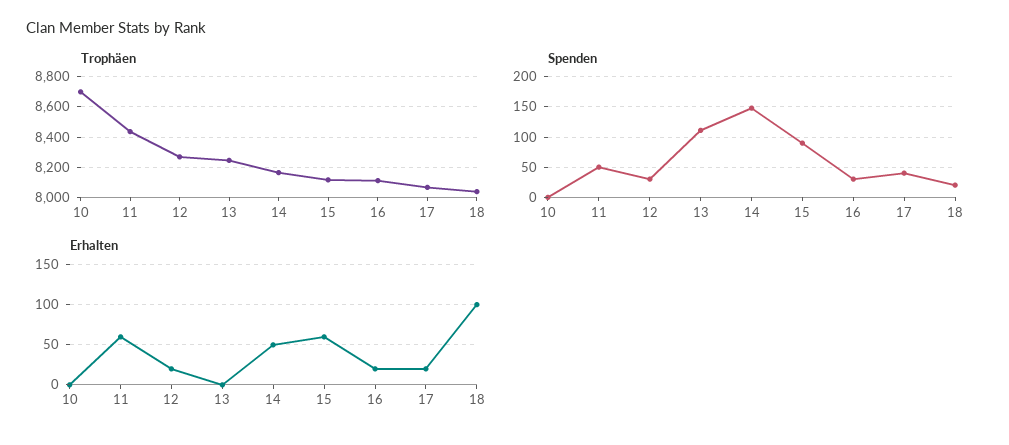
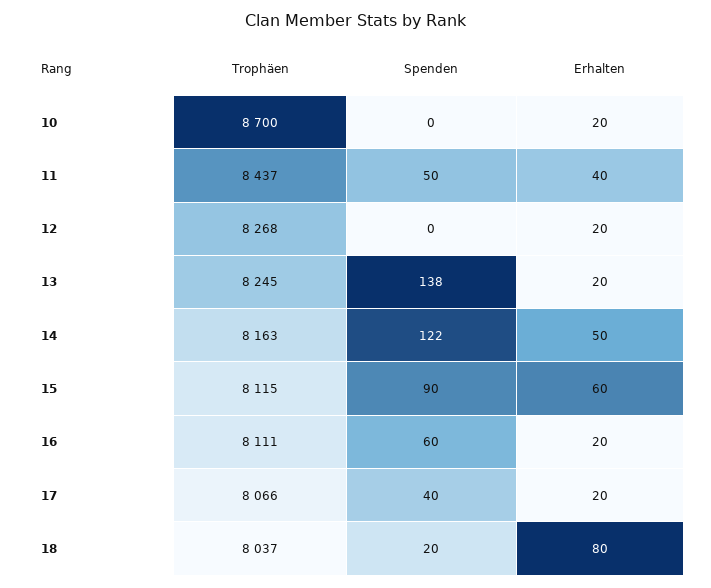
  {
    "Trophäen": {
      "10": 8700,
      "11": 8437,
      "12": 8268,
      "13": 8245,
      "14": 8163,
      "15": 8115,
      "16": 8111,
      "17": 8066,
      "18": 8037
    },
    "Spenden": {
      "10": 0,
      "11": 50,
-     "12": 30,
+     "12": 0,
-     "13": 110,
+     "13": 138,
-     "14": 150,
+     "14": 122,
      "15": 90,
-     "16": 30,
+     "16": 60,
      "17": 40,
      "18": 20
    },
    "Erhalten": {
-     "10": 0,
+     "10": 20,
-     "11": 60,
+     "11": 40,
      "12": 20,
-     "13": 0,
+     "13": 20,
      "14": 50,
      "15": 60,
      "16": 20,
      "17": 20,
-     "18": 100
+     "18": 80
    }
  }

